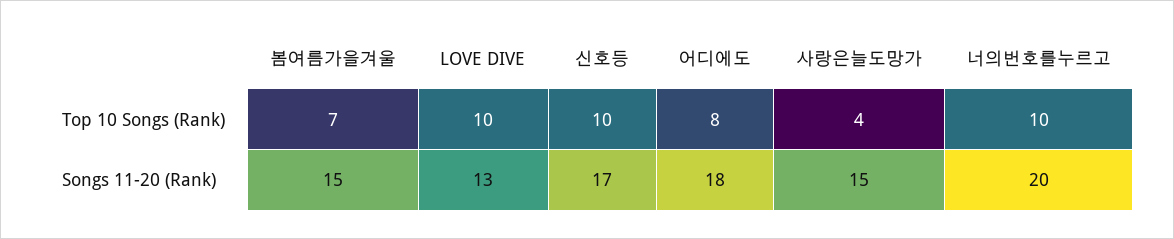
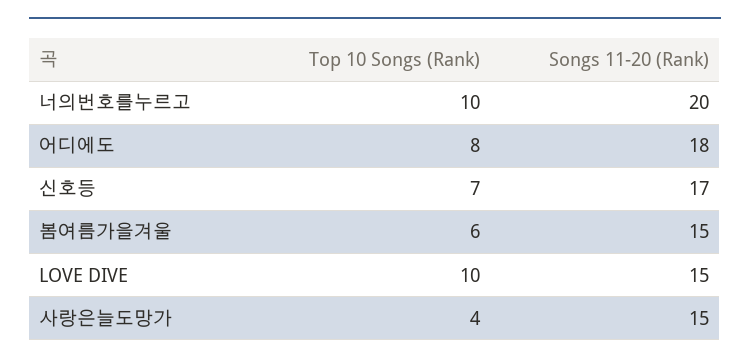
  {
    "봄여름가을겨울": {
-     "Top 10 Songs (Rank)": 7,
+     "Top 10 Songs (Rank)": 6,
      "Songs 11-20 (Rank)": 15
    },
    "LOVE DIVE": {
      "Top 10 Songs (Rank)": 10,
-     "Songs 11-20 (Rank)": 13
+     "Songs 11-20 (Rank)": 15
    },
    "신호등": {
-     "Top 10 Songs (Rank)": 10,
+     "Top 10 Songs (Rank)": 7,
      "Songs 11-20 (Rank)": 17
    },
    "어디에도": {
      "Top 10 Songs (Rank)": 8,
      "Songs 11-20 (Rank)": 18
    },
    "사랑은늘도망가": {
      "Top 10 Songs (Rank)": 4,
      "Songs 11-20 (Rank)": 15
    },
    "너의번호를누르고": {
      "Top 10 Songs (Rank)": 10,
      "Songs 11-20 (Rank)": 20
    }
  }

